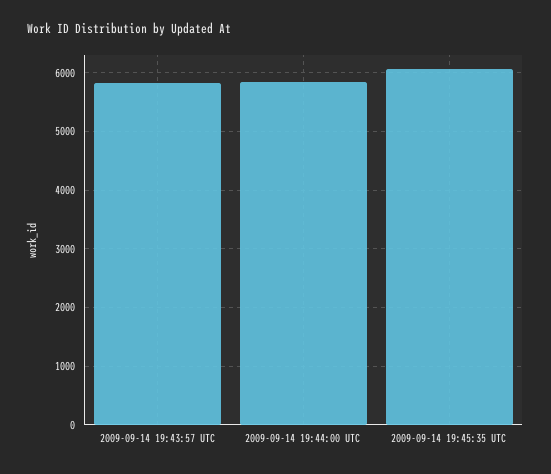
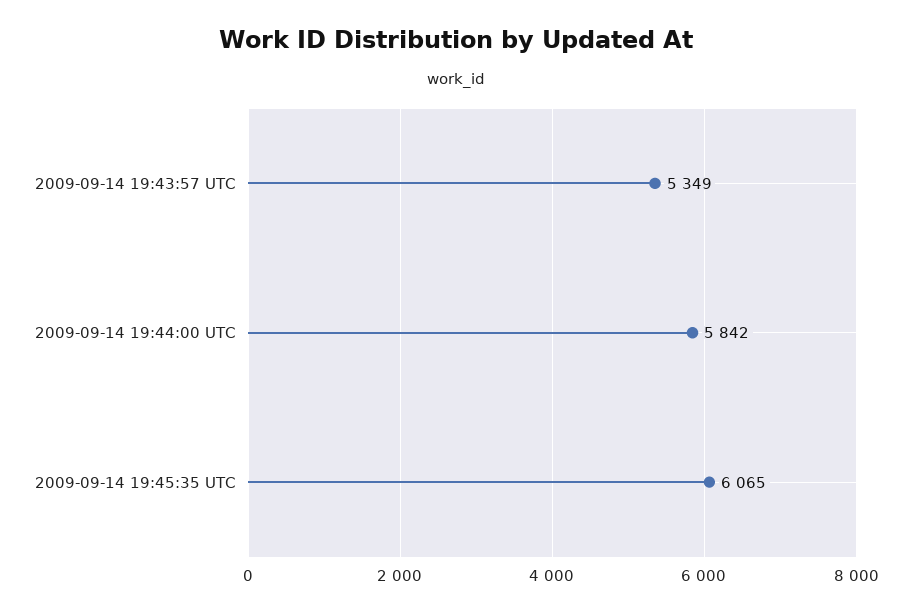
  {
-   "2009-09-14 19:43:57 UTC": 5800,
+   "2009-09-14 19:43:57 UTC": 5349,
    "2009-09-14 19:44:00 UTC": 5842,
    "2009-09-14 19:45:35 UTC": 6065
  }

